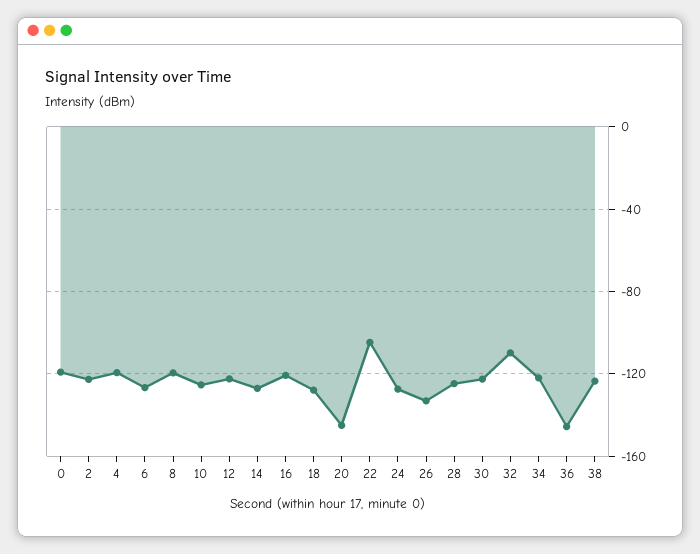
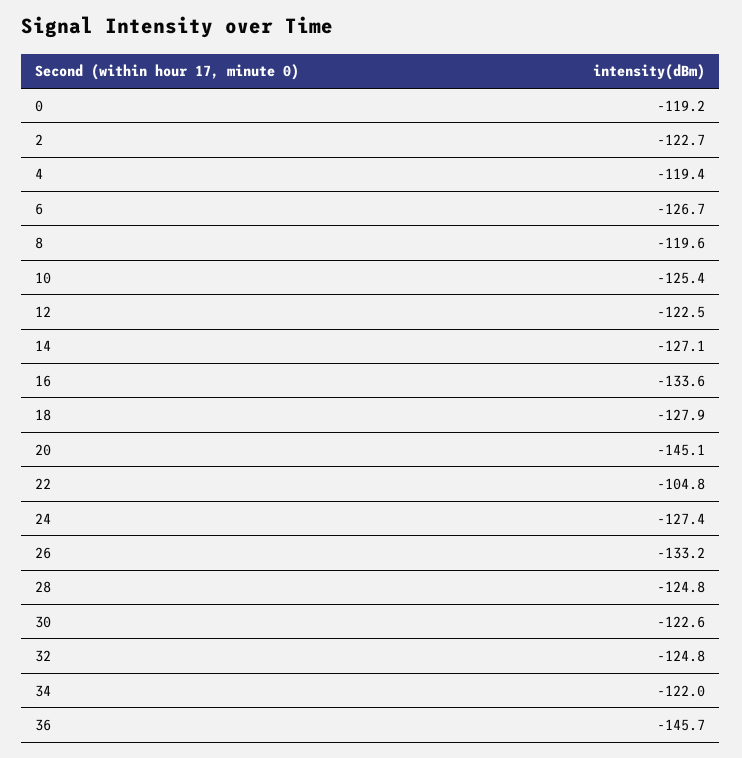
  {
    "0": -119.2,
    "2": -122.7,
    "4": -119.4,
    "6": -126.7,
    "8": -119.6,
    "10": -125.4,
    "12": -122.5,
    "14": -127.1,
-   "16": -120,
+   "16": -133.6,
    "18": -127.9,
    "20": -145.1,
    "22": -104.8,
    "24": -127.4,
    "26": -133.2,
    "28": -124.8,
    "30": -122.6,
-   "32": -110,
+   "32": -124.8,
    "34": -122,
-   "36": -145.7,
+   "36": -145.7
-   "38": -125
  }

